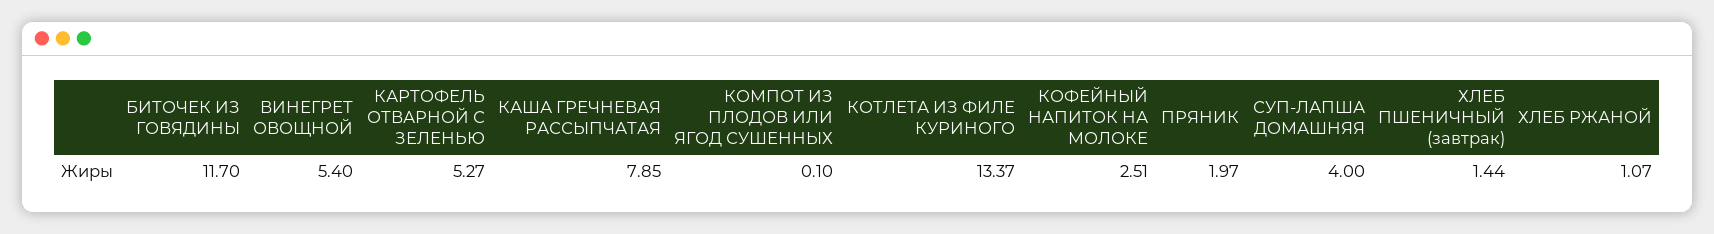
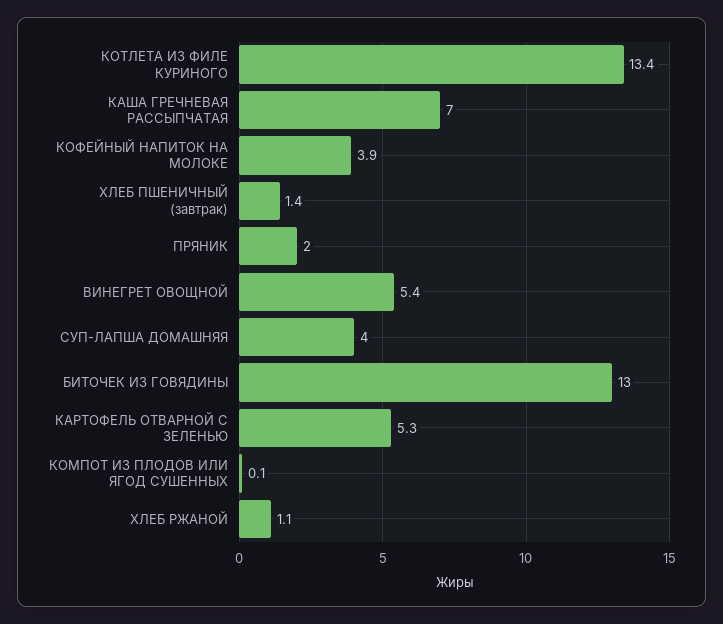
  {
-   "БИТОЧЕК ИЗ ГОВЯДИНЫ": 11.7,
+   "БИТОЧЕК ИЗ ГОВЯДИНЫ": 13,
    "ВИНЕГРЕТ ОВОЩНОЙ": 5.4,
    "КАРТОФЕЛЬ ОТВАРНОЙ С ЗЕЛЕНЬЮ": 5.27,
-   "КАША ГРЕЧНЕВАЯ РАССЫПЧАТАЯ": 7.85,
+   "КАША ГРЕЧНЕВАЯ РАССЫПЧАТАЯ": 7,
    "КОМПОТ ИЗ ПЛОДОВ ИЛИ ЯГОД СУШЕННЫХ": 0.1,
    "КОТЛЕТА ИЗ ФИЛЕ КУРИНОГО": 13.37,
-   "КОФЕЙНЫЙ НАПИТОК НА МОЛОКЕ": 2.51,
+   "КОФЕЙНЫЙ НАПИТОК НА МОЛОКЕ": 3.9,
    "ПРЯНИК": 1.97,
    "СУП-ЛАПША ДОМАШНЯЯ": 4,
    "ХЛЕБ ПШЕНИЧНЫЙ (завтрак)": 1.44,
    "ХЛЕБ РЖАНОЙ": 1.07
  }

